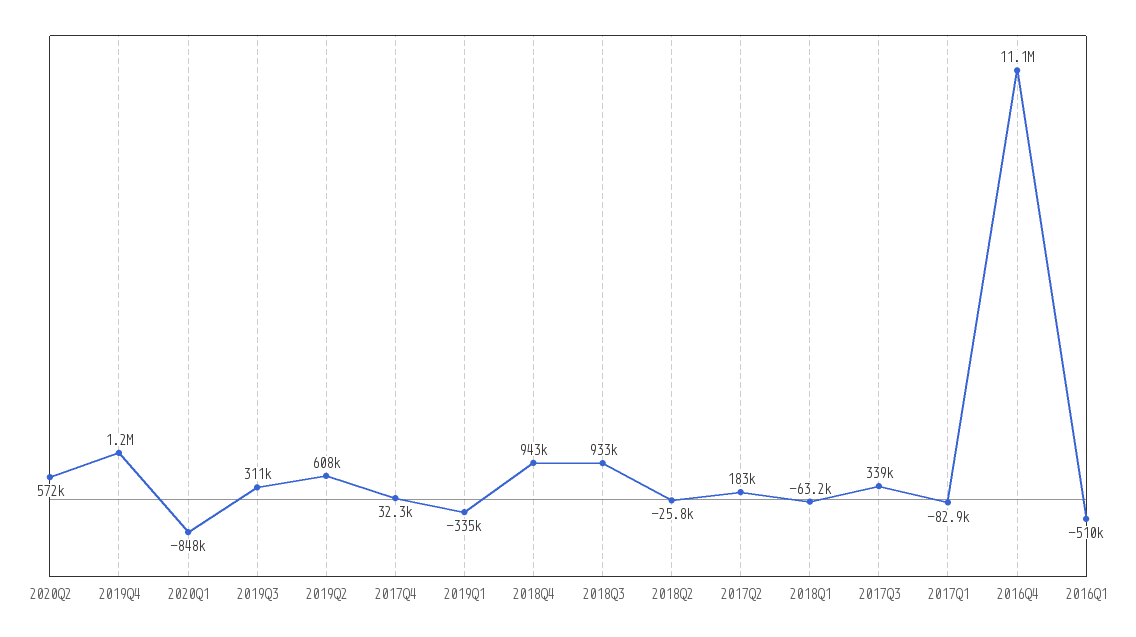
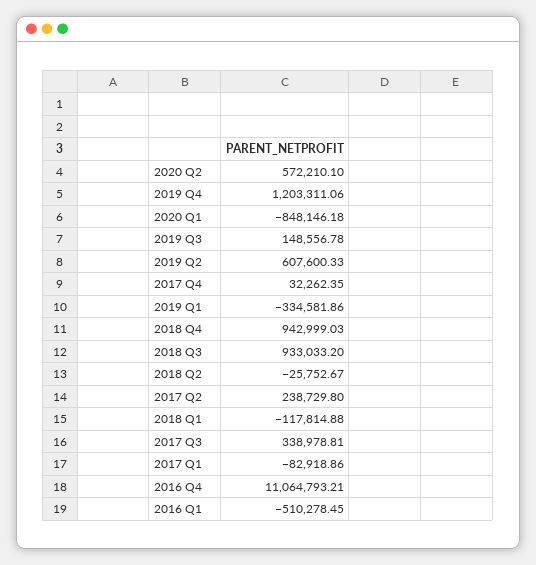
  {
    "2020Q2": 572210.1,
    "2019Q4": 1203311.06,
    "2020Q1": -848146.18,
-   "2019Q3": 311000,
+   "2019Q3": 148556.78,
    "2019Q2": 607600.33,
    "2017Q4": 32262.35,
    "2019Q1": -334581.86,
    "2018Q4": 942999.03,
    "2018Q3": 933033.2,
    "2018Q2": -25752.67,
-   "2017Q2": 183000,
+   "2017Q2": 238729.8,
-   "2018Q1": -63200,
+   "2018Q1": -117814.88,
    "2017Q3": 338978.81,
    "2017Q1": -82918.86,
    "2016Q4": 11064793.21,
    "2016Q1": -510278.45
  }

